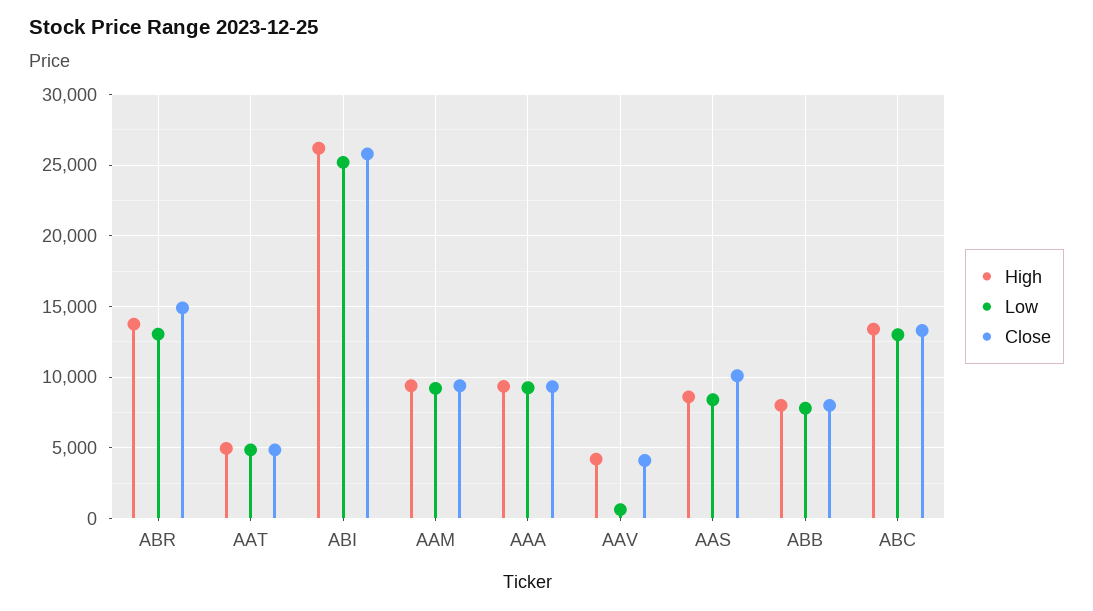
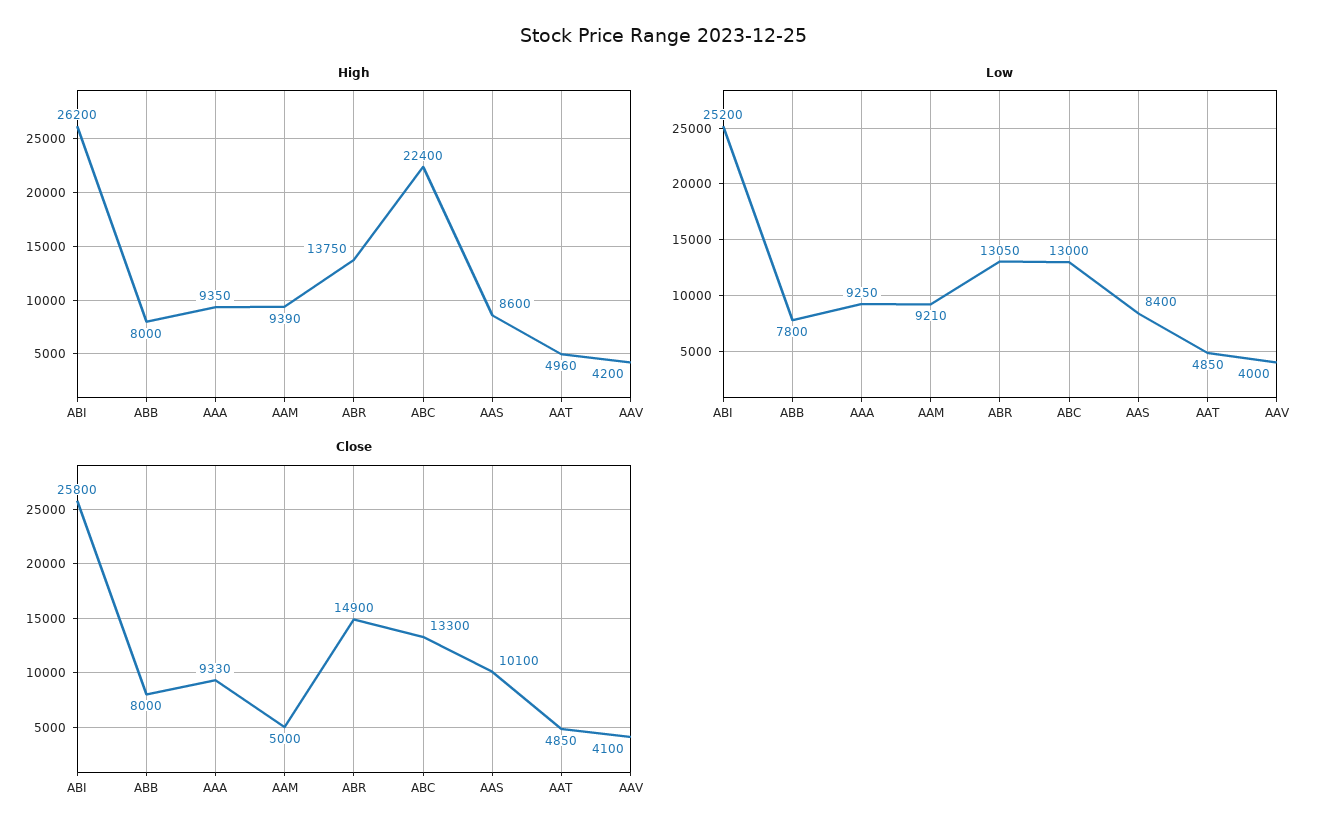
  {
    "High": {
      "ABR": 13750,
      "AAT": 4960,
      "ABI": 26200,
      "AAM": 9390,
      "AAA": 9350,
      "AAV": 4200,
      "AAS": 8600,
      "ABB": 8000,
-     "ABC": 13500
+     "ABC": 22400
    },
    "Low": {
      "ABR": 13050,
      "AAT": 4850,
      "ABI": 25200,
      "AAM": 9210,
      "AAA": 9250,
-     "AAV": 500,
+     "AAV": 4000,
      "AAS": 8400,
      "ABB": 7800,
      "ABC": 13000
    },
    "Close": {
      "ABR": 14900,
      "AAT": 4850,
      "ABI": 25800,
-     "AAM": 9500,
+     "AAM": 5000,
      "AAA": 9330,
      "AAV": 4100,
      "AAS": 10100,
      "ABB": 8000,
      "ABC": 13300
    }
  }

